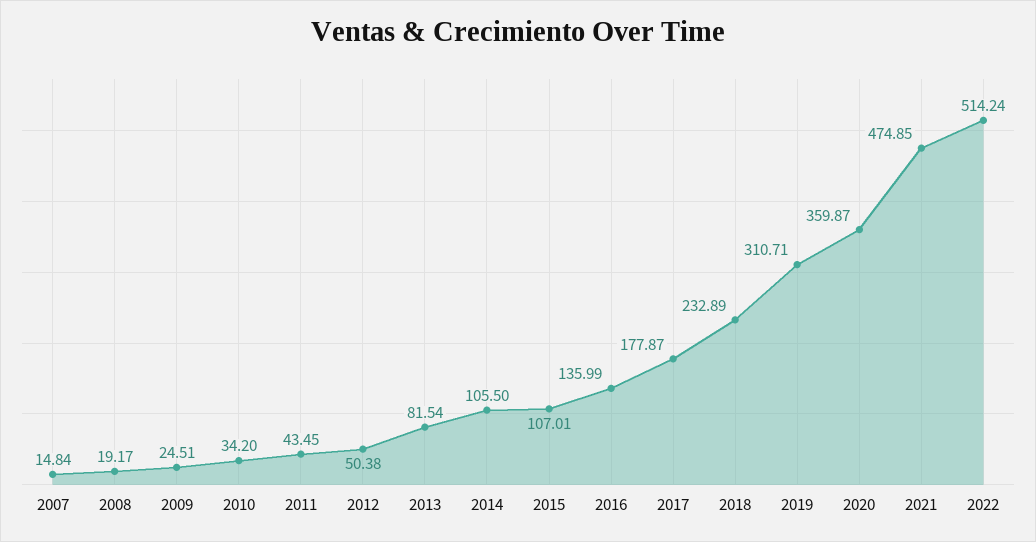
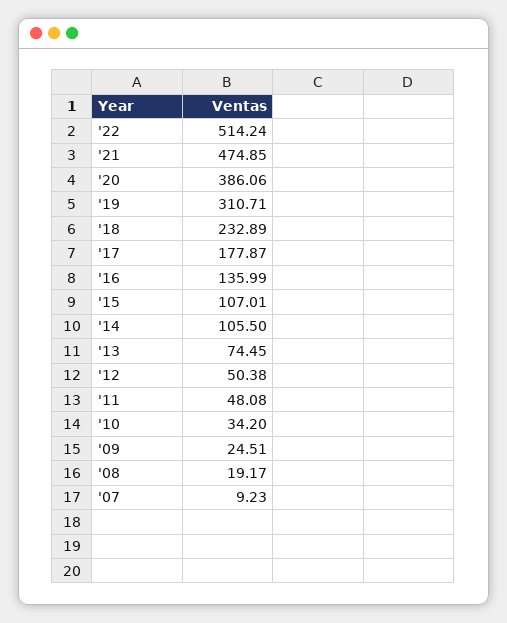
  {
-   "2007": 14.84,
+   "2007": 9.23,
    "2008": 19.17,
    "2009": 24.51,
    "2010": 34.2,
-   "2011": 43.45,
+   "2011": 48.08,
    "2012": 50.38,
-   "2013": 81.54,
+   "2013": 74.45,
    "2014": 105.5,
    "2015": 107.01,
    "2016": 135.99,
    "2017": 177.87,
    "2018": 232.89,
    "2019": 310.71,
-   "2020": 359.87,
+   "2020": 386.06,
    "2021": 474.85,
    "2022": 514.24
  }

